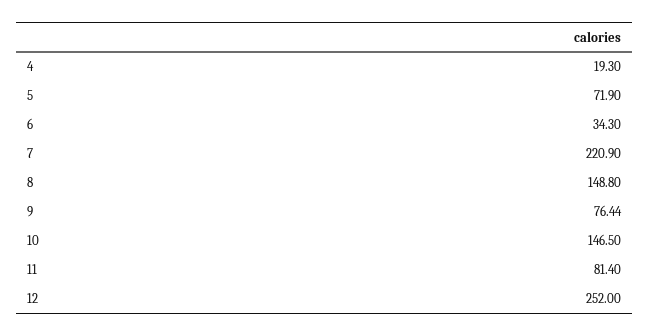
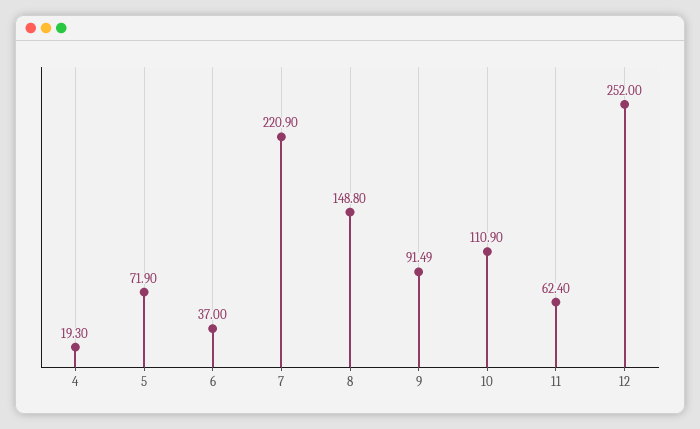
  {
    "4": 19.3,
    "5": 71.9,
-   "6": 34.3,
+   "6": 37,
    "7": 220.9,
    "8": 148.8,
-   "9": 76.44,
+   "9": 91.49,
-   "10": 146.5,
+   "10": 110.9,
-   "11": 81.4,
+   "11": 62.4,
    "12": 252
  }

